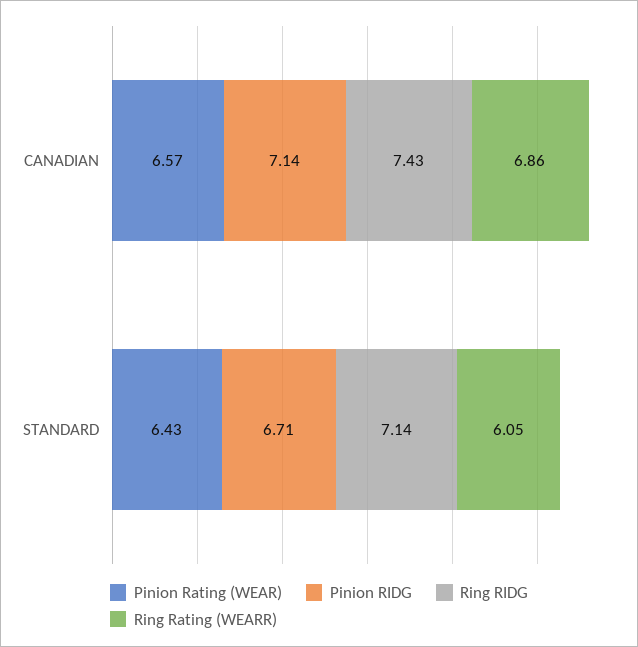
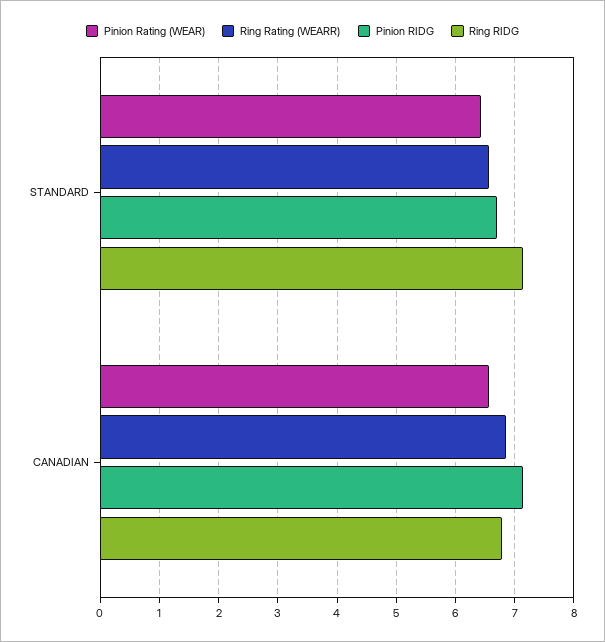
  {
    "Pinion Rating (WEAR)": {
      "CANADIAN": 6.57,
      "STANDARD": 6.43
    },
    "Pinion RIDG": {
      "CANADIAN": 7.14,
      "STANDARD": 6.71
    },
    "Ring RIDG": {
-     "CANADIAN": 7.43,
+     "CANADIAN": 6.8,
      "STANDARD": 7.14
    },
    "Ring Rating (WEARR)": {
      "CANADIAN": 6.86,
-     "STANDARD": 6.05
+     "STANDARD": 6.6
    }
  }

